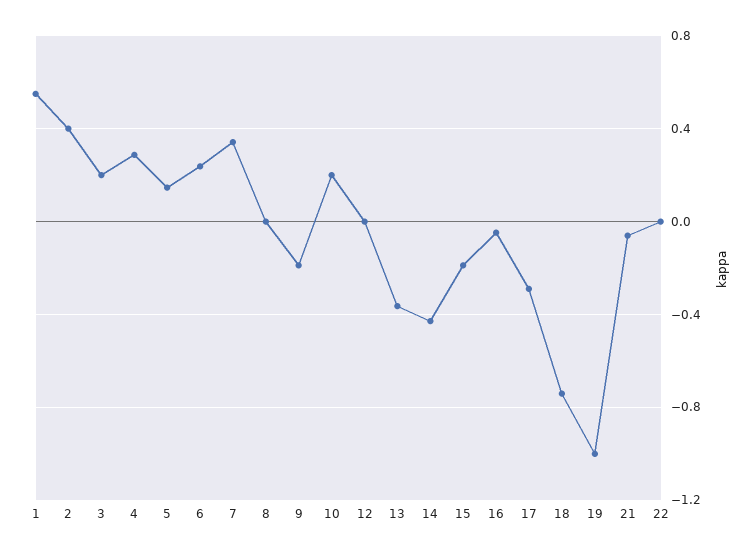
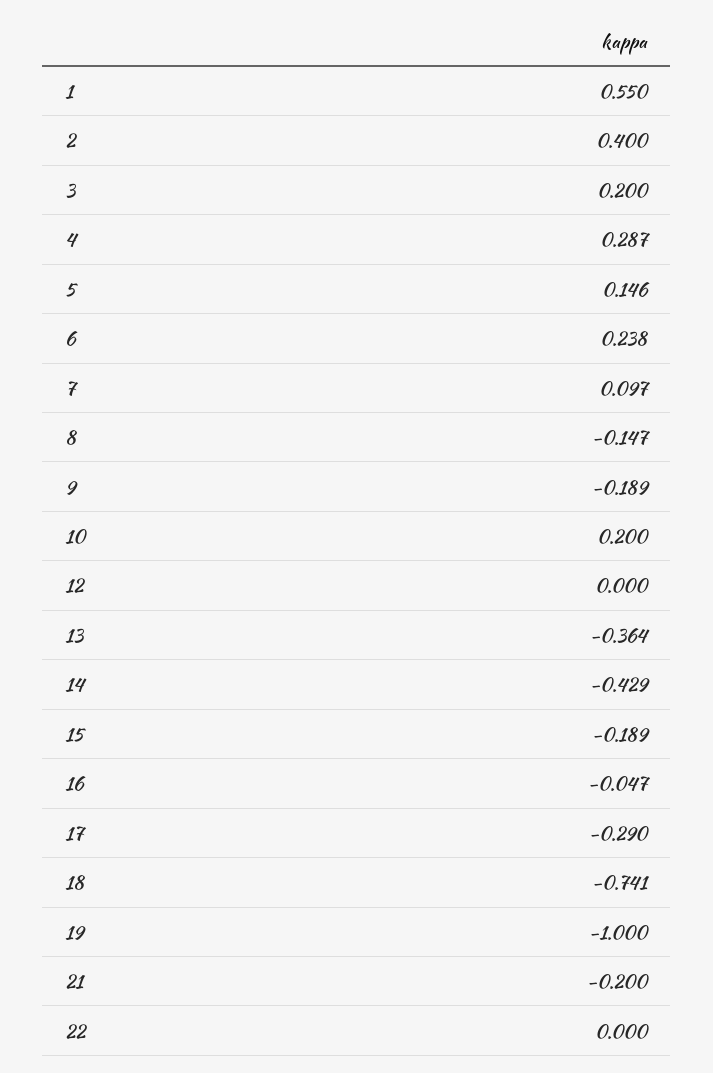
  {
    "1": 0.55,
    "2": 0.4,
    "3": 0.2,
    "4": 0.287,
    "5": 0.146,
    "6": 0.238,
-   "7": 0.35,
+   "7": 0.097,
-   "8": 0,
+   "8": -0.147,
    "9": -0.189,
    "10": 0.2,
    "12": 0,
    "13": -0.364,
    "14": -0.429,
    "15": -0.189,
    "16": -0.047,
    "17": -0.29,
    "18": -0.741,
    "19": -1,
-   "21": -0.05,
+   "21": -0.2,
    "22": 0
  }

